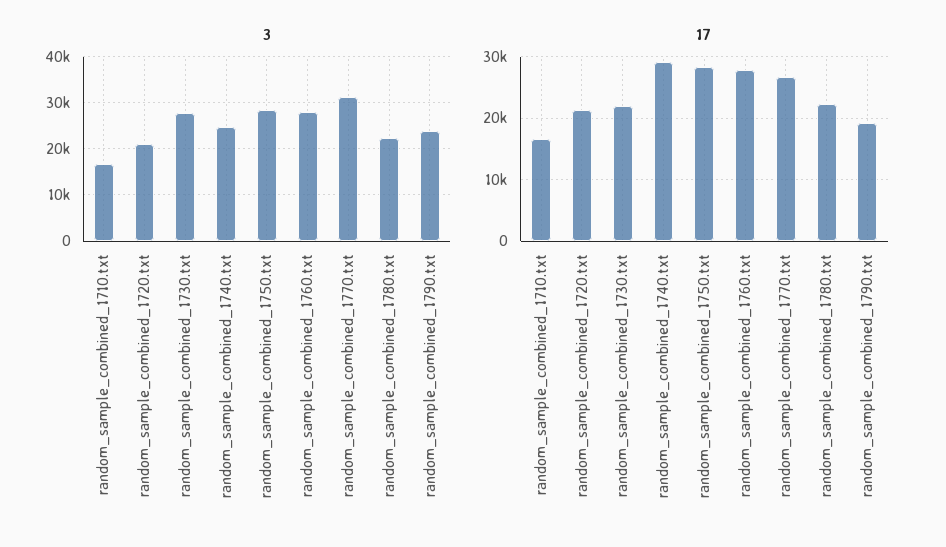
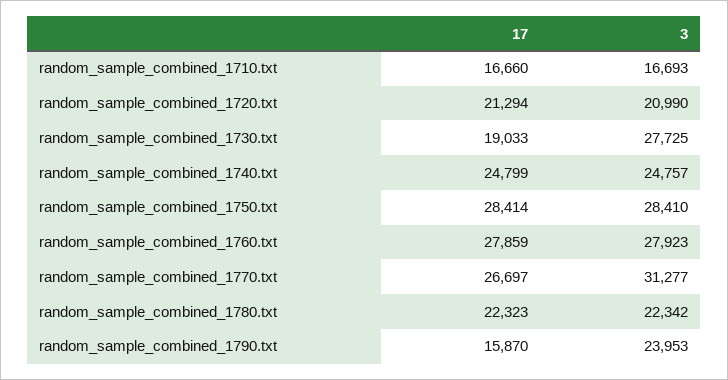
  {
    "3": {
      "random_sample_combined_1710.txt": 16693,
      "random_sample_combined_1720.txt": 20990,
      "random_sample_combined_1730.txt": 27725,
      "random_sample_combined_1740.txt": 24757,
      "random_sample_combined_1750.txt": 28410,
      "random_sample_combined_1760.txt": 27923,
      "random_sample_combined_1770.txt": 31277,
      "random_sample_combined_1780.txt": 22342,
      "random_sample_combined_1790.txt": 23953
    },
    "17": {
      "random_sample_combined_1710.txt": 16660,
      "random_sample_combined_1720.txt": 21294,
-     "random_sample_combined_1730.txt": 22000,
+     "random_sample_combined_1730.txt": 19033,
-     "random_sample_combined_1740.txt": 29000,
+     "random_sample_combined_1740.txt": 24799,
      "random_sample_combined_1750.txt": 28414,
      "random_sample_combined_1760.txt": 27859,
      "random_sample_combined_1770.txt": 26697,
      "random_sample_combined_1780.txt": 22323,
-     "random_sample_combined_1790.txt": 19000
+     "random_sample_combined_1790.txt": 15870
    }
  }

